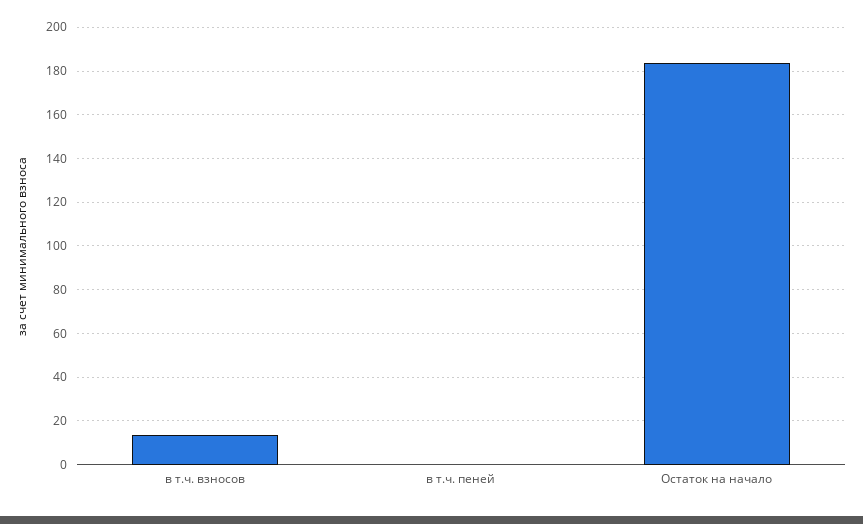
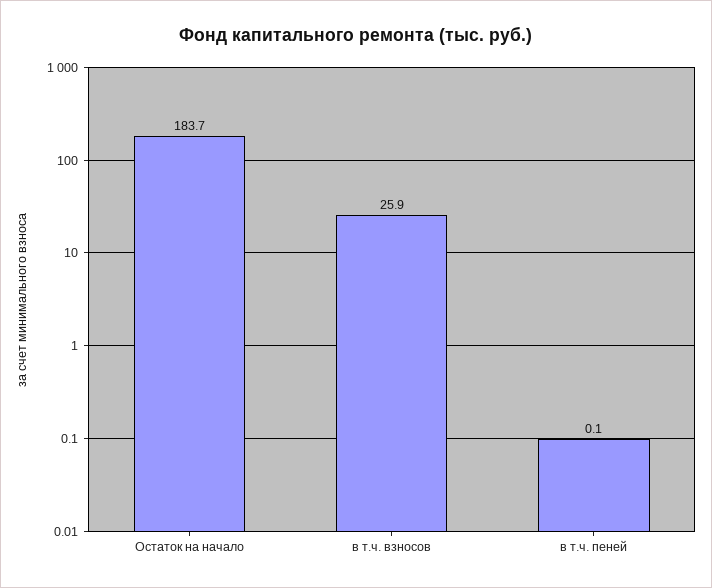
  {
-   "в т.ч. взносов": 15,
+   "в т.ч. взносов": 25.9,
    "в т.ч. пеней": 0.1,
    "Остаток на начало": 183.7
  }

